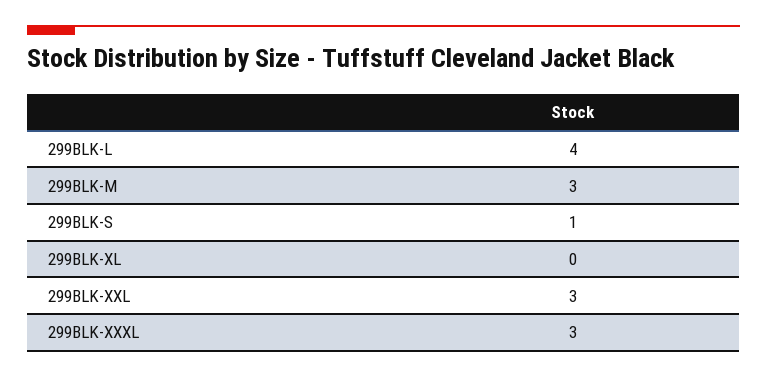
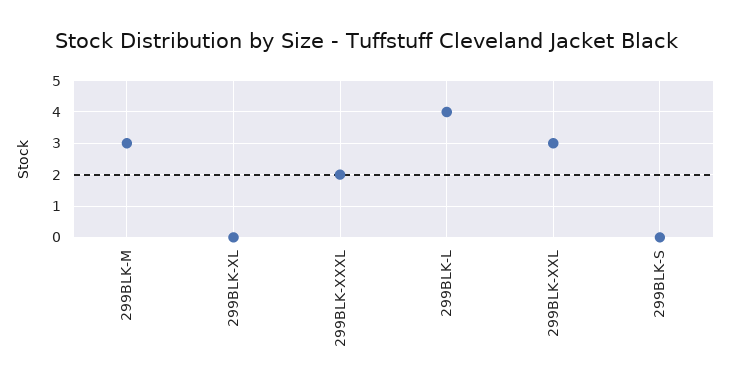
  {
    "299BLK-L": 4,
    "299BLK-M": 3,
-   "299BLK-S": 1,
+   "299BLK-S": 0,
    "299BLK-XL": 0,
    "299BLK-XXL": 3,
-   "299BLK-XXXL": 3
+   "299BLK-XXXL": 2
  }

